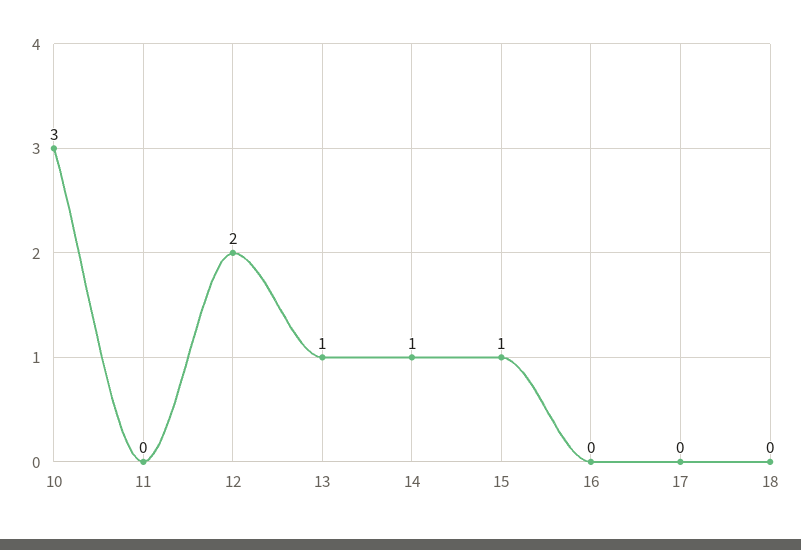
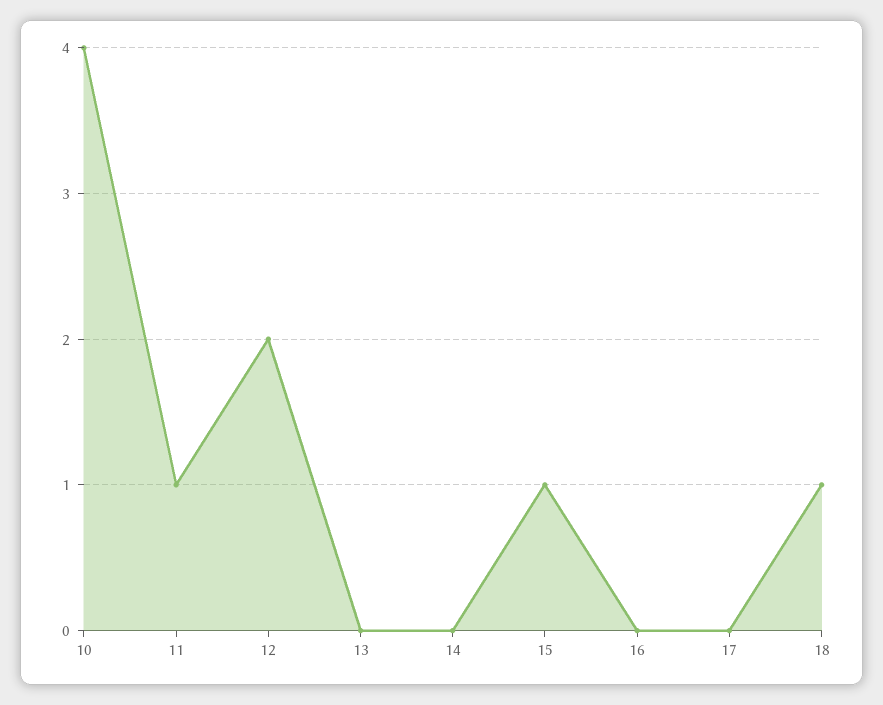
  {
-   "10": 3,
+   "10": 4,
-   "11": 0,
+   "11": 1,
    "12": 2,
-   "13": 1,
+   "13": 0,
-   "14": 1,
+   "14": 0,
    "15": 1,
    "16": 0,
    "17": 0,
-   "18": 0
+   "18": 1
  }

